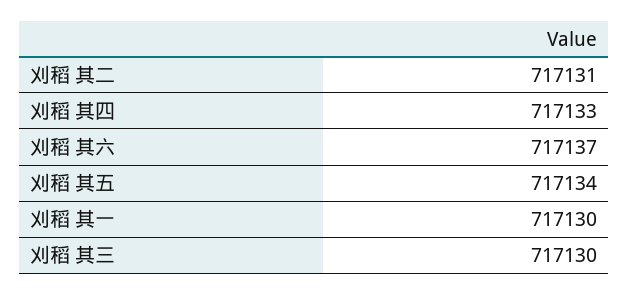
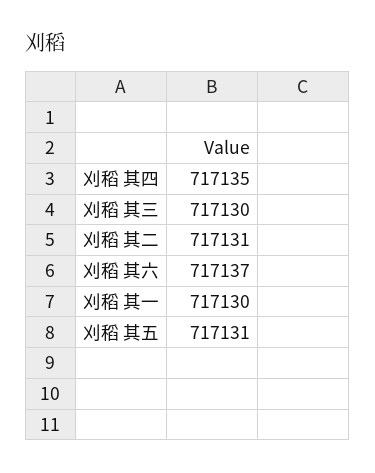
  {
    "刈稻 其二": 717131,
-   "刈稻 其四": 717133,
+   "刈稻 其四": 717135,
    "刈稻 其六": 717137,
-   "刈稻 其五": 717134,
+   "刈稻 其五": 717131,
    "刈稻 其一": 717130,
    "刈稻 其三": 717130
  }

